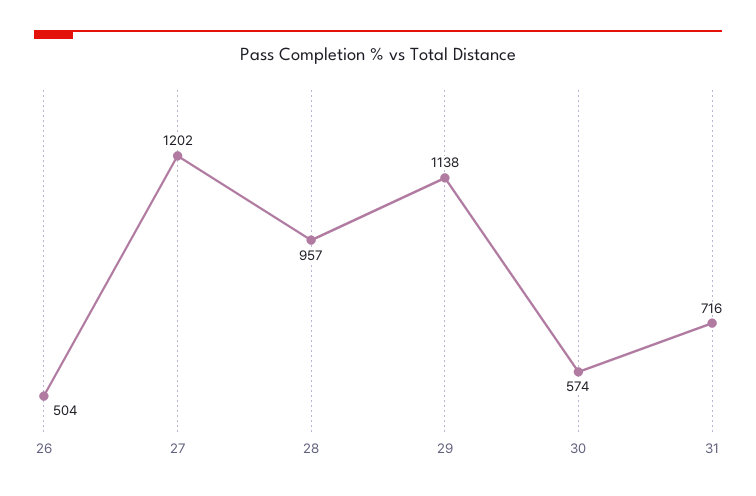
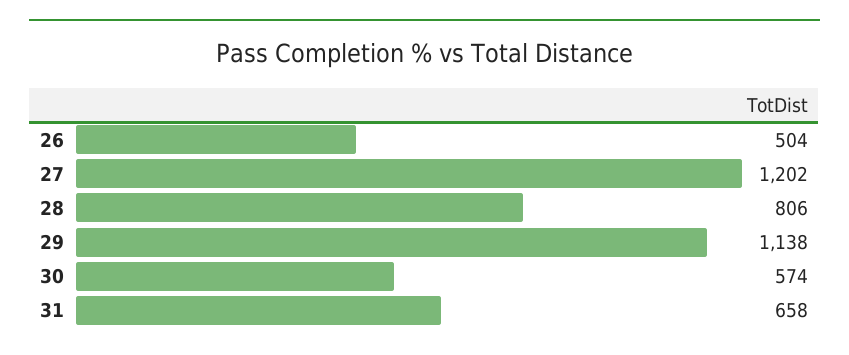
  {
    "26": 504,
    "27": 1202,
-   "28": 957,
+   "28": 806,
    "29": 1138,
    "30": 574,
-   "31": 716
+   "31": 658
  }

